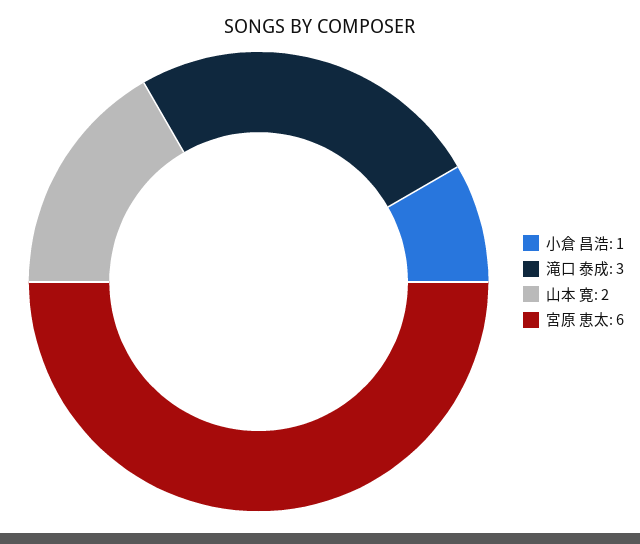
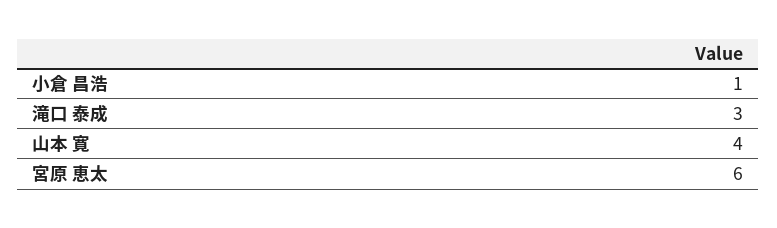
  {
    "小倉 昌浩": 1,
    "滝口 泰成": 3,
-   "山本 寛": 2,
+   "山本 寛": 4,
    "宮原 恵太": 6
  }

